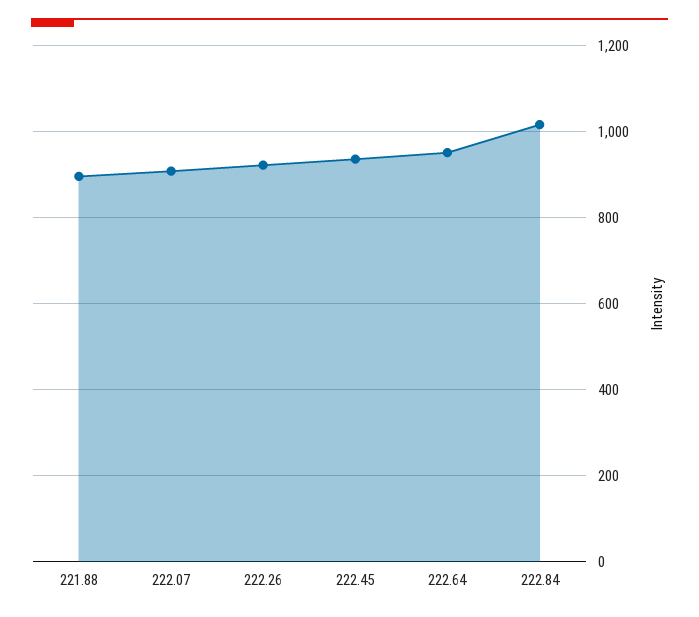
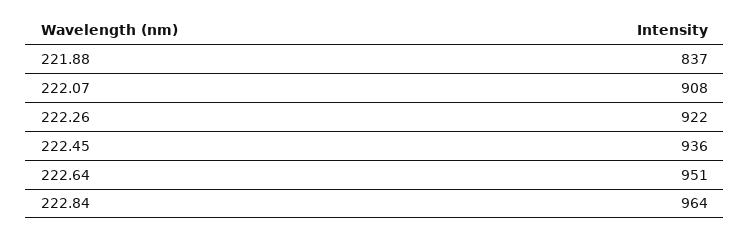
  {
-   "221.88": 900,
+   "221.88": 837,
    "222.07": 908,
    "222.26": 922,
    "222.45": 936,
    "222.64": 951,
-   "222.84": 1020
+   "222.84": 964
  }

